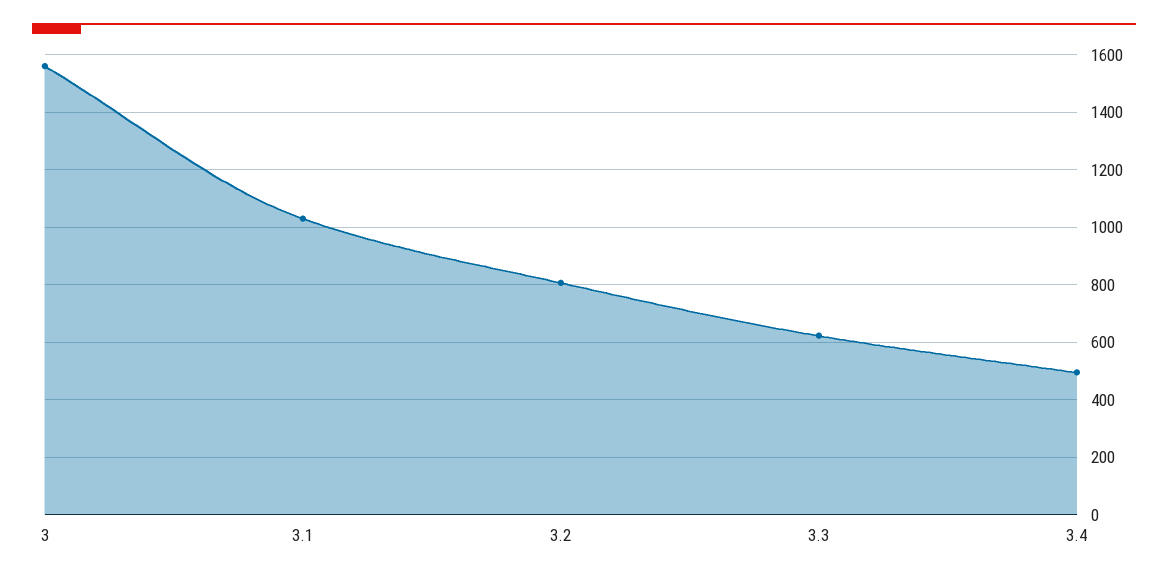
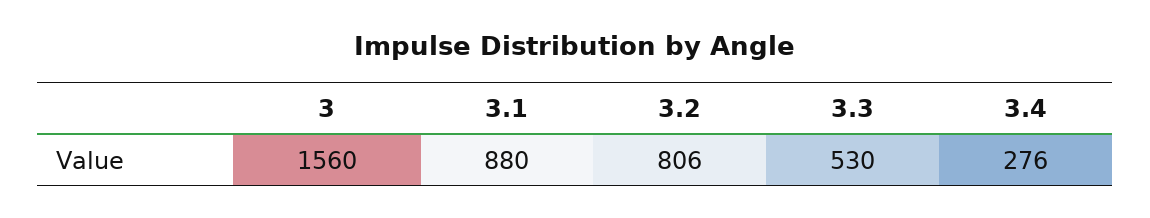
  {
    "3": 1560,
-   "3.1": 1025,
+   "3.1": 880,
    "3.2": 806,
-   "3.3": 625,
+   "3.3": 530,
-   "3.4": 500
+   "3.4": 276
  }

